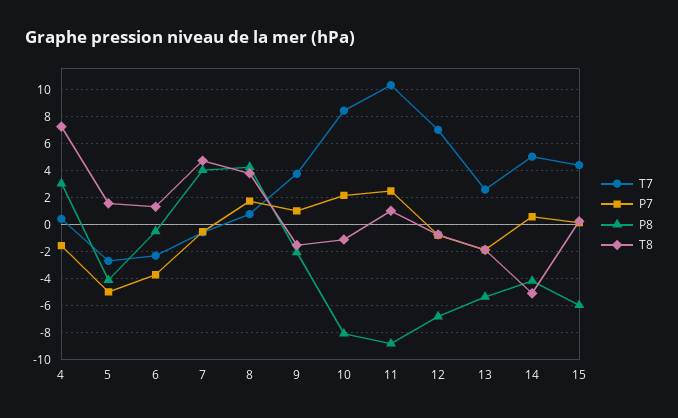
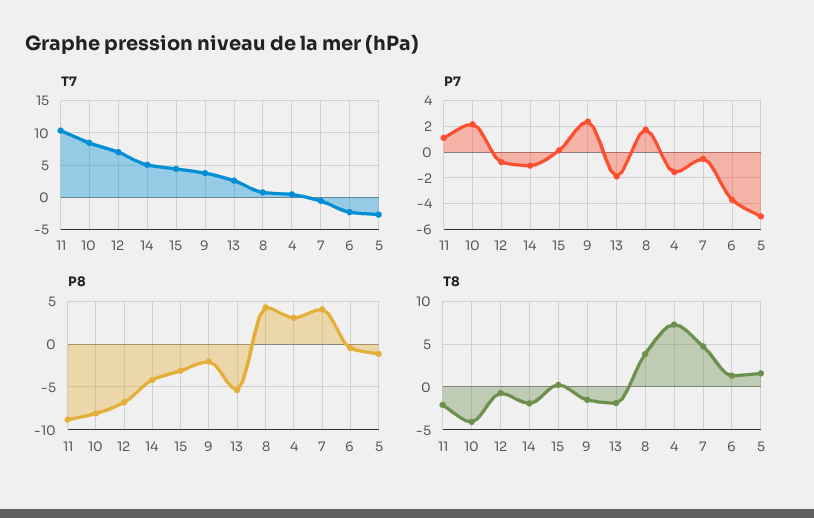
  {
    "T7": {
      "4": 0.5,
      "5": -2.5,
      "6": -2.5,
      "7": -0.5,
      "8": 1,
      "9": 4,
      "10": 8.5,
      "11": 10.5,
      "12": 7,
      "13": 2.5,
      "14": 5,
      "15": 4.5
    },
    "P7": {
      "4": -1.5,
      "5": -5,
      "6": -3.5,
      "7": -0.5,
      "8": 2,
-     "9": 1,
+     "9": 2.5,
      "10": 2,
-     "11": 2.5,
+     "11": 1,
      "12": -1,
      "13": -2,
-     "14": 0.5,
+     "14": -1,
      "15": 0
    },
    "P8": {
      "4": 3,
-     "5": -4,
+     "5": -1,
      "6": -0.5,
      "7": 4,
      "8": 4.5,
      "9": -2,
      "10": -8,
      "11": -9,
      "12": -7,
      "13": -5.5,
      "14": -4,
-     "15": -6
+     "15": -3
    },
    "T8": {
      "4": 7.5,
      "5": 1.5,
      "6": 1.5,
      "7": 4.5,
      "8": 4,
      "9": -1.5,
-     "10": -1,
+     "10": -4,
-     "11": 1,
+     "11": -2,
      "12": -0.5,
      "13": -2,
-     "14": -5,
+     "14": -2,
      "15": 0.5
    }
  }

